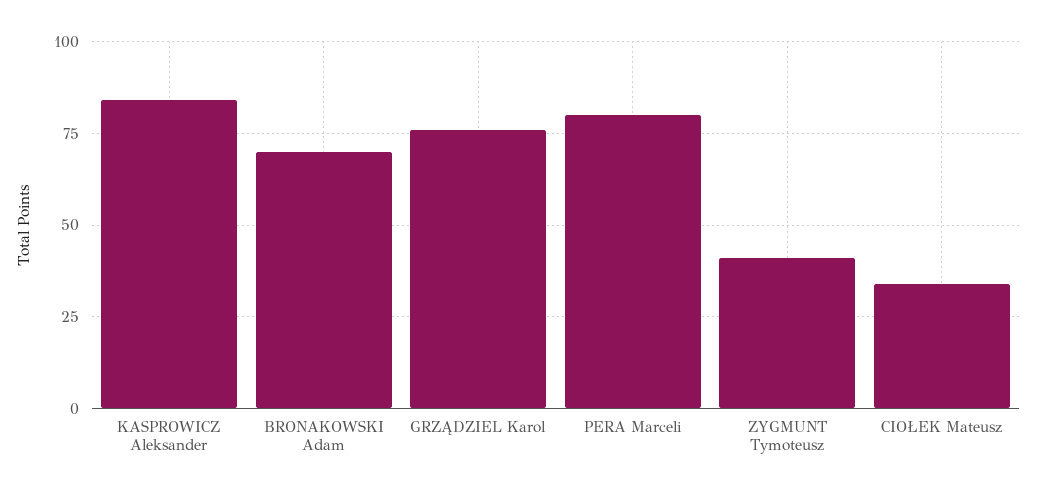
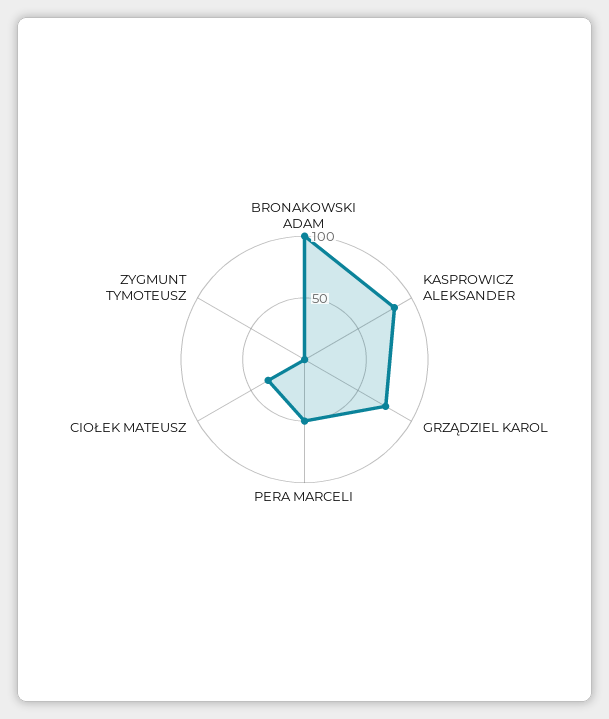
  {
    "KASPROWICZ Aleksander": 85,
-   "BRONAKOWSKI Adam": 70,
+   "BRONAKOWSKI Adam": 100,
    "GRZĄDZIEL Karol": 75,
-   "PERA Marceli": 80,
+   "PERA Marceli": 50,
-   "ZYGMUNT Tymoteusz": 40,
+   "ZYGMUNT Tymoteusz": 0,
    "CIOŁEK Mateusz": 35
  }

